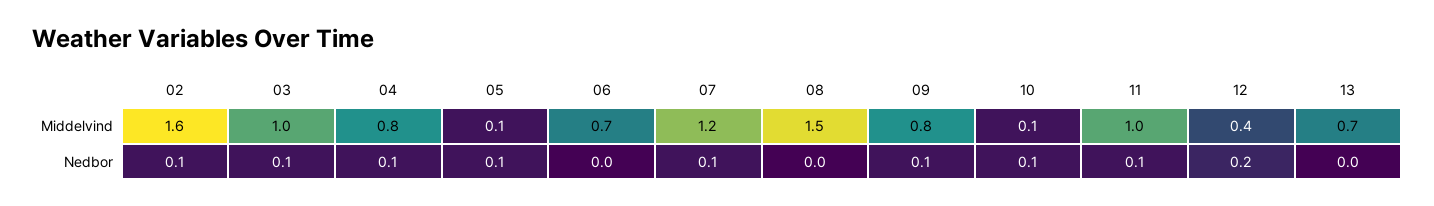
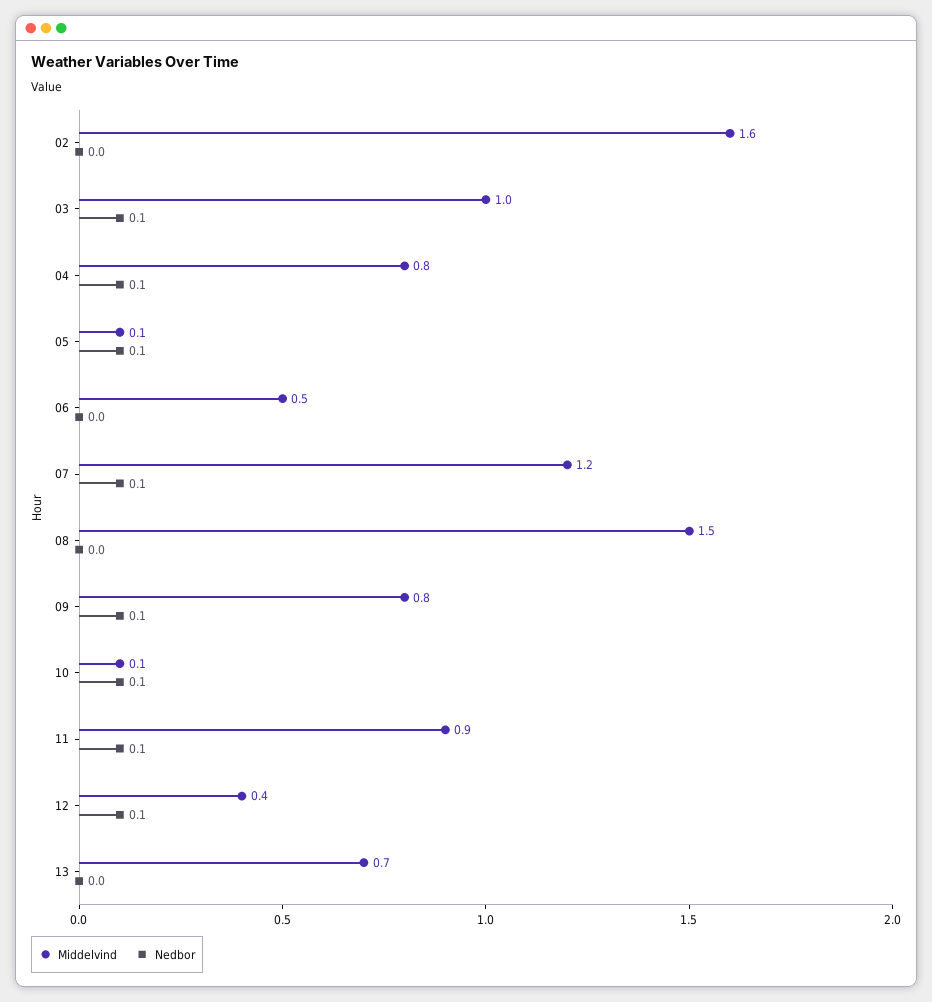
  {
    "Middelvind": {
      "02": 1.6,
      "03": 1,
      "04": 0.8,
      "05": 0.1,
-     "06": 0.7,
+     "06": 0.5,
      "07": 1.2,
      "08": 1.5,
      "09": 0.8,
      "10": 0.1,
-     "11": 1,
+     "11": 0.9,
      "12": 0.4,
      "13": 0.7
    },
    "Nedbor": {
-     "02": 0.1,
+     "02": 0,
      "03": 0.1,
      "04": 0.1,
      "05": 0.1,
      "06": 0,
      "07": 0.1,
      "08": 0,
      "09": 0.1,
      "10": 0.1,
      "11": 0.1,
-     "12": 0.2,
+     "12": 0.1,
      "13": 0
    }
  }

